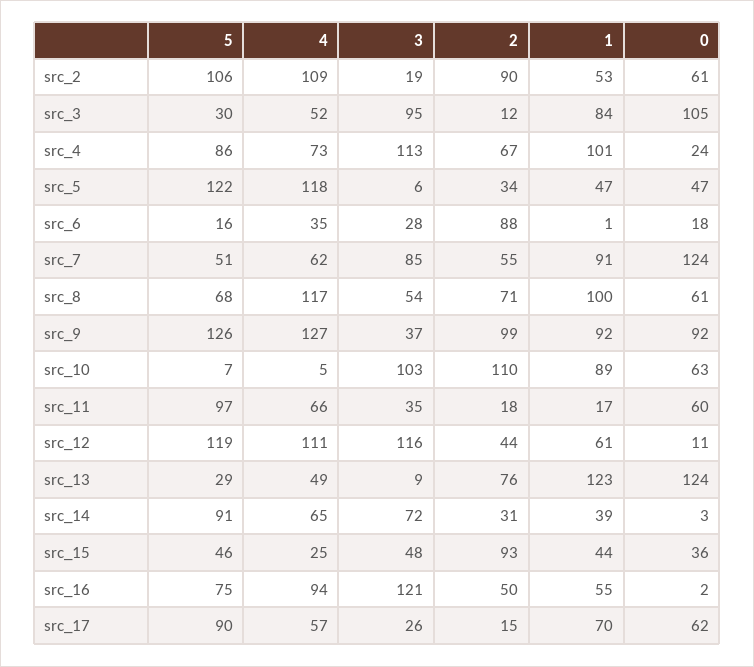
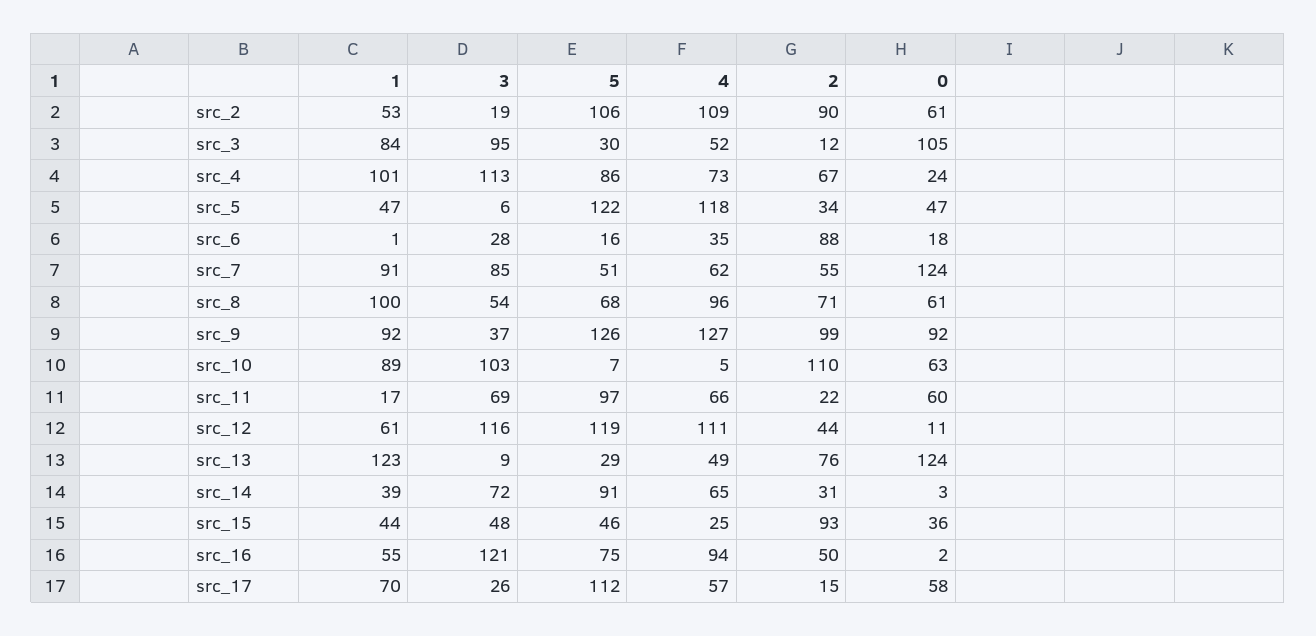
  {
    "5": {
      "src_2": 106,
      "src_3": 30,
      "src_4": 86,
      "src_5": 122,
      "src_6": 16,
      "src_7": 51,
      "src_8": 68,
      "src_9": 126,
      "src_10": 7,
      "src_11": 97,
      "src_12": 119,
      "src_13": 29,
      "src_14": 91,
      "src_15": 46,
      "src_16": 75,
-     "src_17": 90
+     "src_17": 112
    },
    "4": {
      "src_2": 109,
      "src_3": 52,
      "src_4": 73,
      "src_5": 118,
      "src_6": 35,
      "src_7": 62,
-     "src_8": 117,
+     "src_8": 96,
      "src_9": 127,
      "src_10": 5,
      "src_11": 66,
      "src_12": 111,
      "src_13": 49,
      "src_14": 65,
      "src_15": 25,
      "src_16": 94,
      "src_17": 57
    },
    "3": {
      "src_2": 19,
      "src_3": 95,
      "src_4": 113,
      "src_5": 6,
      "src_6": 28,
      "src_7": 85,
      "src_8": 54,
      "src_9": 37,
      "src_10": 103,
-     "src_11": 35,
+     "src_11": 69,
      "src_12": 116,
      "src_13": 9,
      "src_14": 72,
      "src_15": 48,
      "src_16": 121,
      "src_17": 26
    },
    "2": {
      "src_2": 90,
      "src_3": 12,
      "src_4": 67,
      "src_5": 34,
      "src_6": 88,
      "src_7": 55,
      "src_8": 71,
      "src_9": 99,
      "src_10": 110,
-     "src_11": 18,
+     "src_11": 22,
      "src_12": 44,
      "src_13": 76,
      "src_14": 31,
      "src_15": 93,
      "src_16": 50,
      "src_17": 15
    },
    "1": {
      "src_2": 53,
      "src_3": 84,
      "src_4": 101,
      "src_5": 47,
      "src_6": 1,
      "src_7": 91,
      "src_8": 100,
      "src_9": 92,
      "src_10": 89,
      "src_11": 17,
      "src_12": 61,
      "src_13": 123,
      "src_14": 39,
      "src_15": 44,
      "src_16": 55,
      "src_17": 70
    },
    "0": {
      "src_2": 61,
      "src_3": 105,
      "src_4": 24,
      "src_5": 47,
      "src_6": 18,
      "src_7": 124,
      "src_8": 61,
      "src_9": 92,
      "src_10": 63,
      "src_11": 60,
      "src_12": 11,
      "src_13": 124,
      "src_14": 3,
      "src_15": 36,
      "src_16": 2,
-     "src_17": 62
+     "src_17": 58
    }
  }

